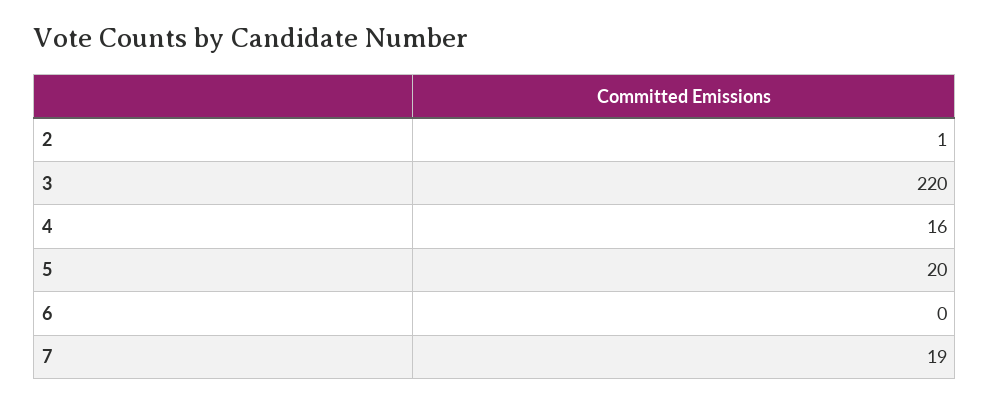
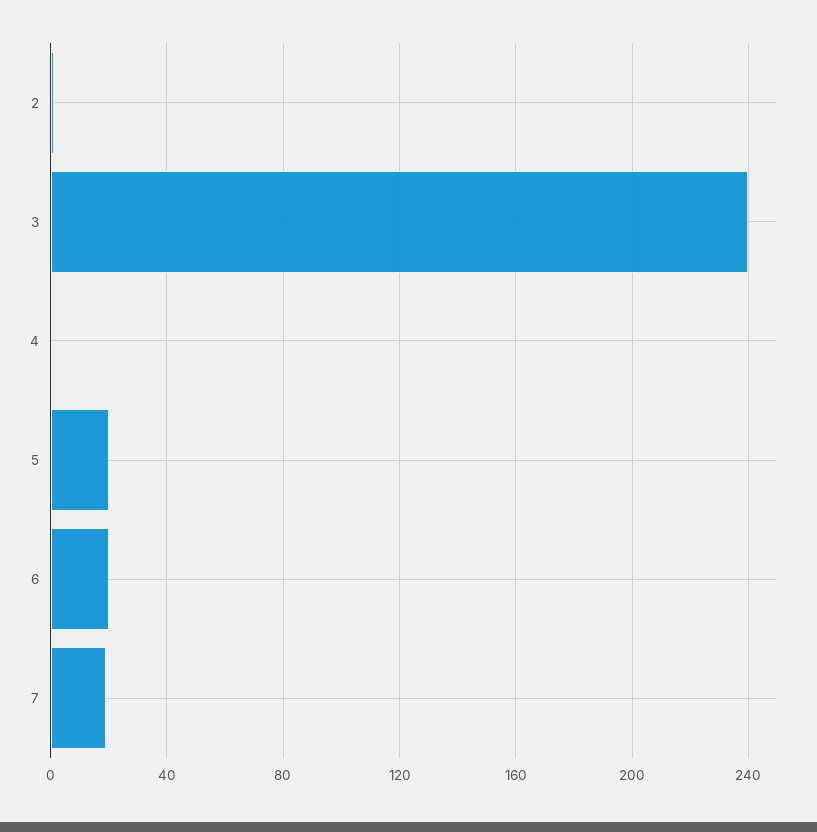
  {
    "2": 1,
-   "3": 220,
+   "3": 240,
-   "4": 16,
+   "4": 0,
    "5": 20,
-   "6": 0,
+   "6": 20,
    "7": 19
  }

